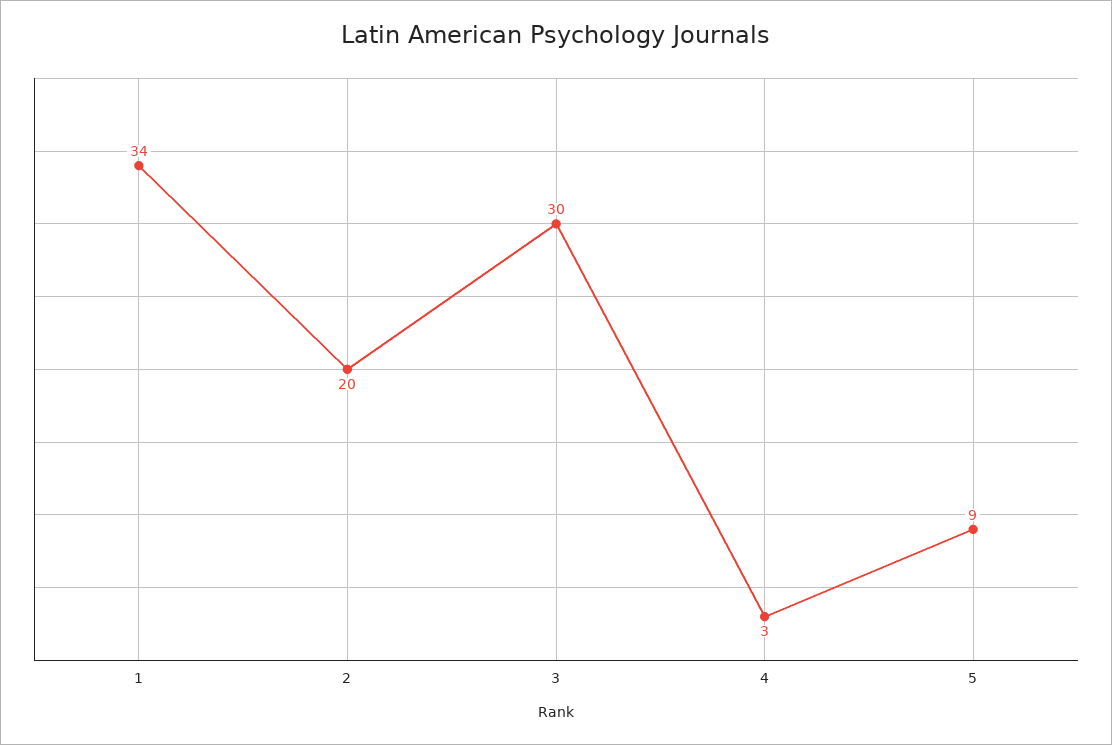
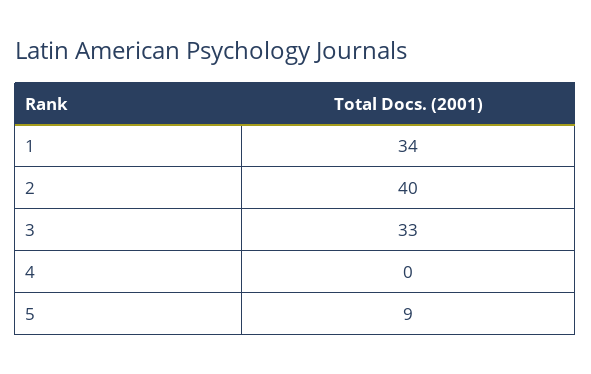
  {
    "1": 34,
-   "2": 20,
+   "2": 40,
-   "3": 30,
+   "3": 33,
-   "4": 3,
+   "4": 0,
    "5": 9
  }

